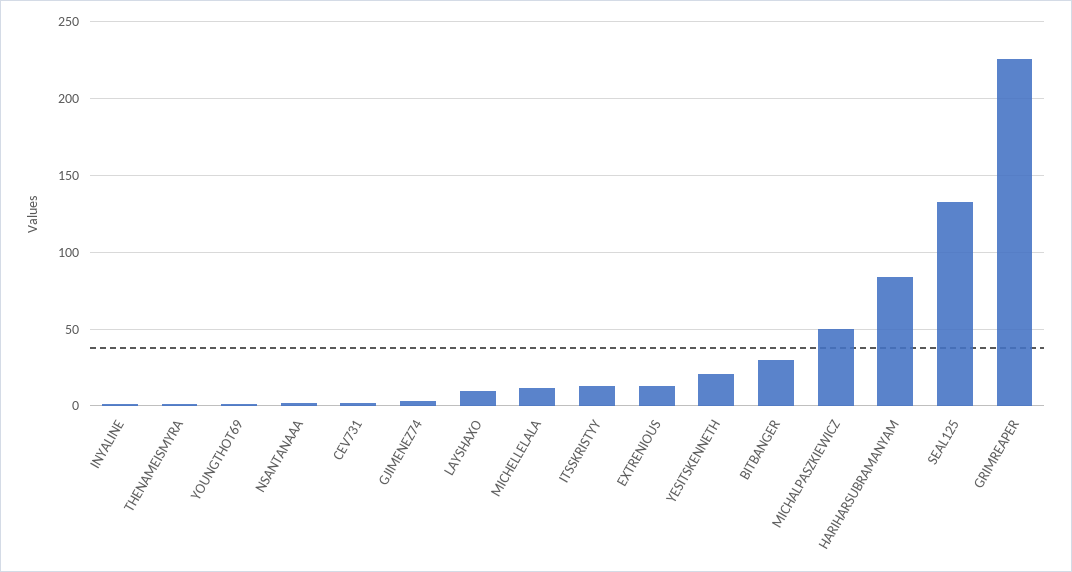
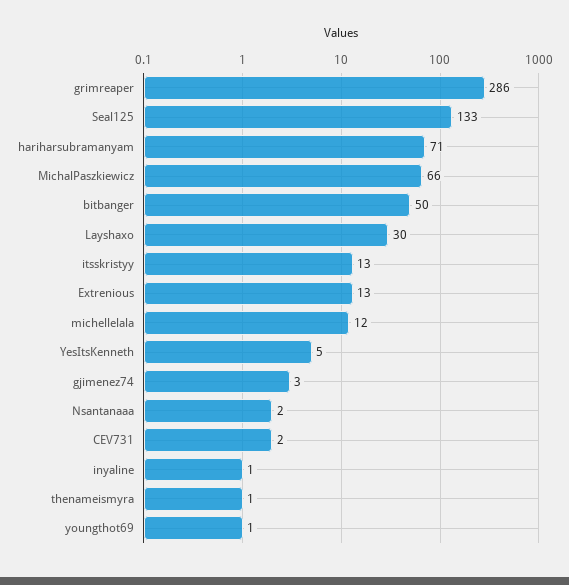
  {
    "INYALINE": 1,
    "THENAMEISMYRA": 1,
    "YOUNGTHOT69": 1,
    "NSANTANAAA": 2,
    "CEV731": 2,
    "GJIMENEZ74": 3,
-   "LAYSHAXO": 10,
+   "LAYSHAXO": 30,
    "MICHELLELALA": 12,
    "ITSSKRISTYY": 13,
    "EXTRENIOUS": 13,
-   "YESITSKENNETH": 20,
+   "YESITSKENNETH": 5,
-   "BITBANGER": 30,
+   "BITBANGER": 50,
-   "MICHALPASZKIEWICZ": 50,
+   "MICHALPASZKIEWICZ": 66,
-   "HARIHARSUBRAMANYAM": 85,
+   "HARIHARSUBRAMANYAM": 71,
    "SEAL125": 133,
-   "GRIMREAPER": 225
+   "GRIMREAPER": 286
  }

